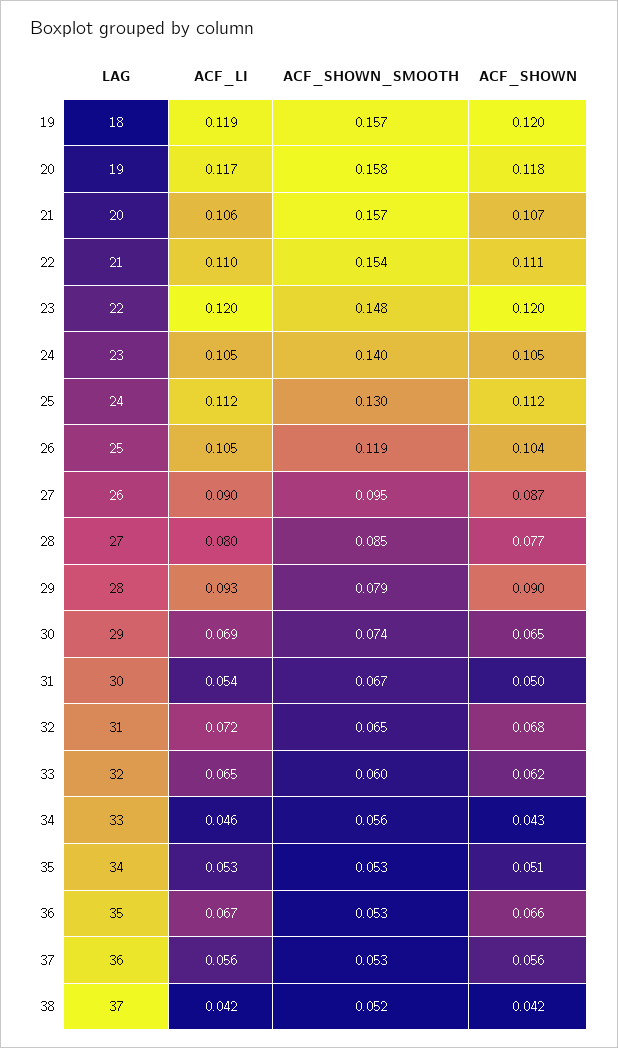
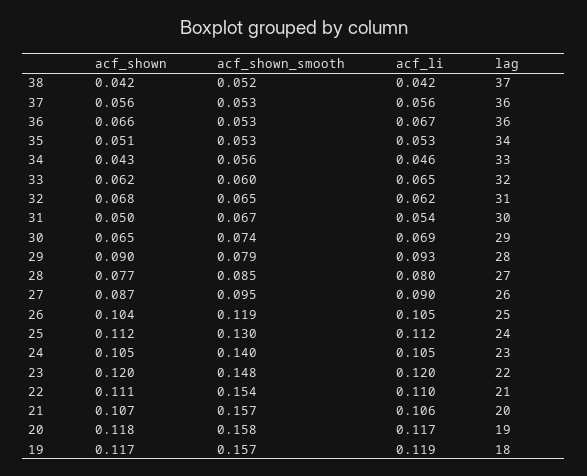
  {
    "LAG": {
      "19": 18,
      "20": 19,
      "21": 20,
      "22": 21,
      "23": 22,
      "24": 23,
      "25": 24,
      "26": 25,
      "27": 26,
      "28": 27,
      "29": 28,
      "30": 29,
      "31": 30,
      "32": 31,
      "33": 32,
      "34": 33,
      "35": 34,
-     "36": 35,
+     "36": 36,
      "37": 36,
      "38": 37
    },
    "ACF_LI": {
      "19": 0.119,
      "20": 0.117,
      "21": 0.106,
      "22": 0.11,
      "23": 0.12,
      "24": 0.105,
      "25": 0.112,
      "26": 0.105,
      "27": 0.09,
      "28": 0.08,
      "29": 0.093,
      "30": 0.069,
      "31": 0.054,
-     "32": 0.072,
+     "32": 0.062,
      "33": 0.065,
      "34": 0.046,
      "35": 0.053,
      "36": 0.067,
      "37": 0.056,
      "38": 0.042
    },
    "ACF_SHOWN_SMOOTH": {
      "19": 0.157,
      "20": 0.158,
      "21": 0.157,
      "22": 0.154,
      "23": 0.148,
      "24": 0.14,
      "25": 0.13,
      "26": 0.119,
      "27": 0.095,
      "28": 0.085,
      "29": 0.079,
      "30": 0.074,
      "31": 0.067,
      "32": 0.065,
      "33": 0.06,
      "34": 0.056,
      "35": 0.053,
      "36": 0.053,
      "37": 0.053,
      "38": 0.052
    },
    "ACF_SHOWN": {
-     "19": 0.12,
+     "19": 0.117,
      "20": 0.118,
      "21": 0.107,
      "22": 0.111,
      "23": 0.12,
      "24": 0.105,
      "25": 0.112,
      "26": 0.104,
      "27": 0.087,
      "28": 0.077,
      "29": 0.09,
      "30": 0.065,
      "31": 0.05,
      "32": 0.068,
      "33": 0.062,
      "34": 0.043,
      "35": 0.051,
      "36": 0.066,
      "37": 0.056,
      "38": 0.042
    }
  }

